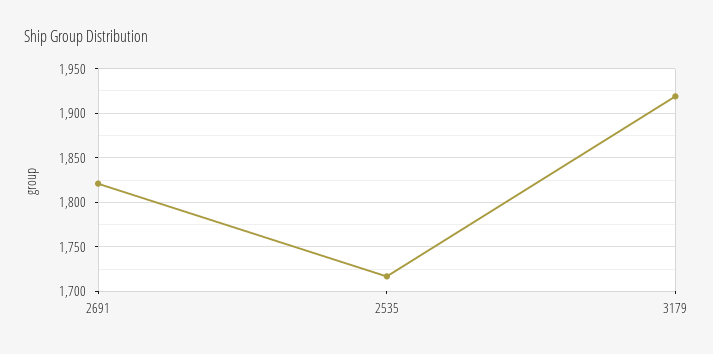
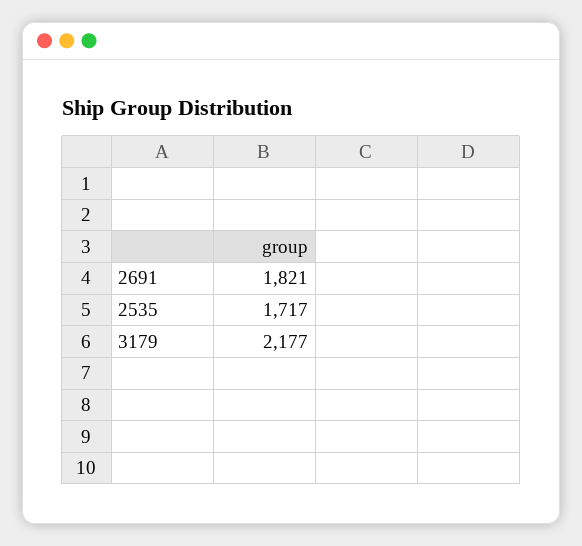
  {
    "2691": 1821,
    "2535": 1717,
-   "3179": 1920
+   "3179": 2177
  }

